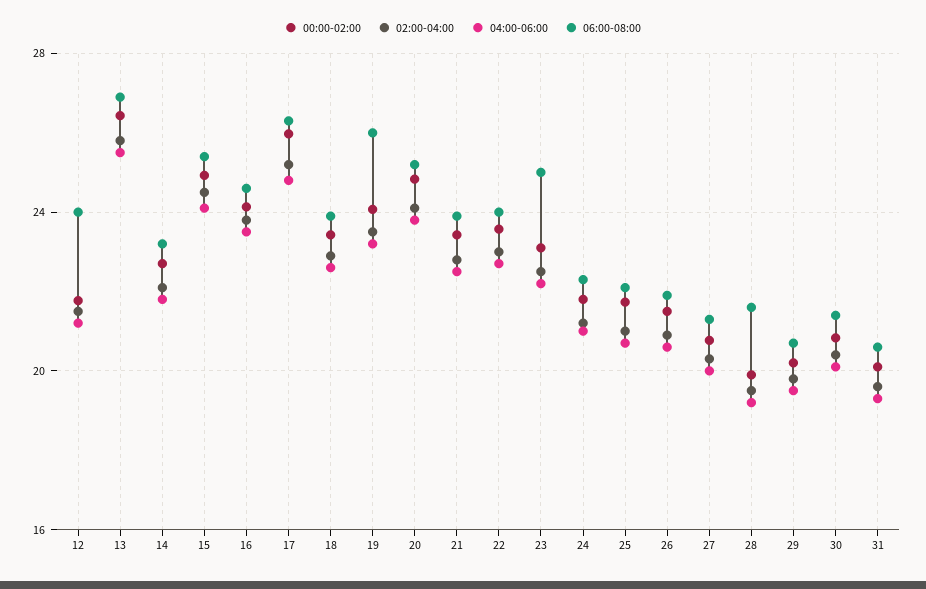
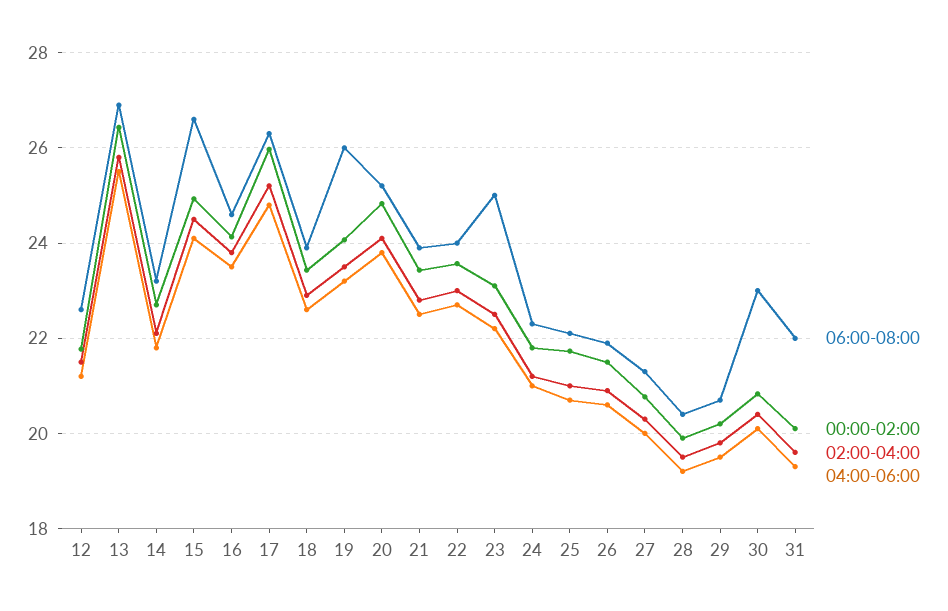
  {
    "00:00-02:00": {
      "12": 21.8,
      "13": 26.4,
      "14": 22.8,
      "15": 25,
      "16": 24.2,
      "17": 26,
      "18": 23.4,
      "19": 24,
      "20": 24.8,
      "21": 23.4,
      "22": 23.6,
      "23": 23.2,
      "24": 21.8,
      "25": 21.8,
      "26": 21.6,
      "27": 20.8,
      "28": 20,
      "29": 20.2,
      "30": 20.8,
      "31": 20.2
    },
    "02:00-04:00": {
      "12": 21.6,
      "13": 25.8,
      "14": 22.2,
      "15": 24.6,
      "16": 23.8,
      "17": 25.2,
      "18": 23,
      "19": 23.6,
      "20": 24.2,
      "21": 22.8,
      "22": 23,
      "23": 22.6,
      "24": 21.2,
      "25": 21,
      "26": 21,
      "27": 20.4,
      "28": 19.6,
      "29": 19.8,
      "30": 20.4,
      "31": 19.6
    },
    "04:00-06:00": {
      "12": 21.2,
      "13": 25.6,
      "14": 21.8,
      "15": 24.2,
      "16": 23.6,
      "17": 24.8,
      "18": 22.6,
      "19": 23.2,
      "20": 23.8,
      "21": 22.6,
      "22": 22.8,
      "23": 22.2,
      "24": 21,
      "25": 20.8,
      "26": 20.6,
      "27": 20,
      "28": 19.2,
      "29": 19.6,
      "30": 20.2,
      "31": 19.4
    },
    "06:00-08:00": {
-     "12": 24,
+     "12": 22.6,
      "13": 27,
      "14": 23.2,
-     "15": 25.5,
+     "15": 26.6,
      "16": 24.6,
      "17": 26.4,
      "18": 24,
      "19": 26,
      "20": 25.2,
      "21": 24,
      "22": 24,
      "23": 25,
      "24": 22.4,
      "25": 22.2,
      "26": 22,
      "27": 21.4,
-     "28": 21.5,
+     "28": 20.4,
      "29": 20.8,
-     "30": 21.5,
+     "30": 23,
-     "31": 20.5
+     "31": 22
    }
  }

